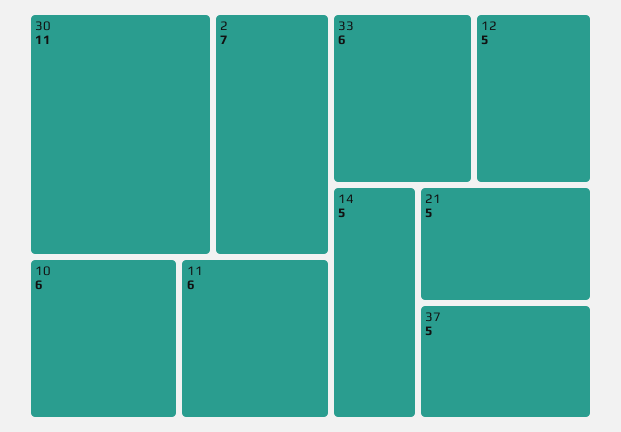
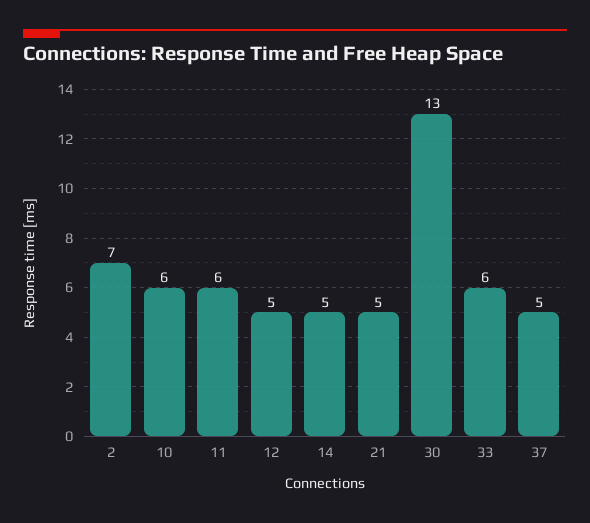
  {
-   "30": 11,
+   "30": 13,
    "2": 7,
    "10": 6,
    "11": 6,
    "33": 6,
    "12": 5,
    "14": 5,
    "21": 5,
    "37": 5
  }

